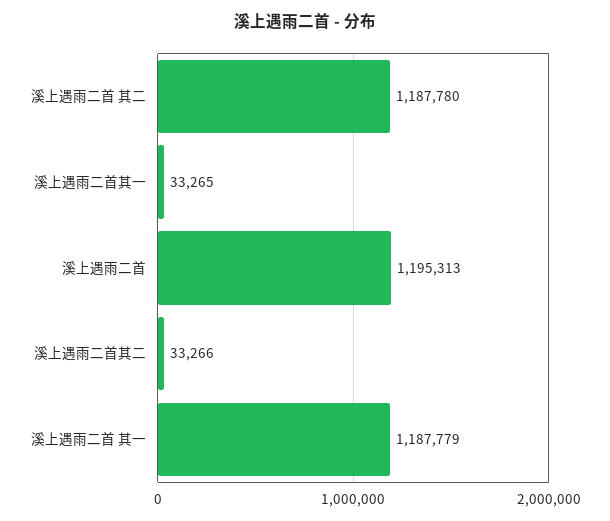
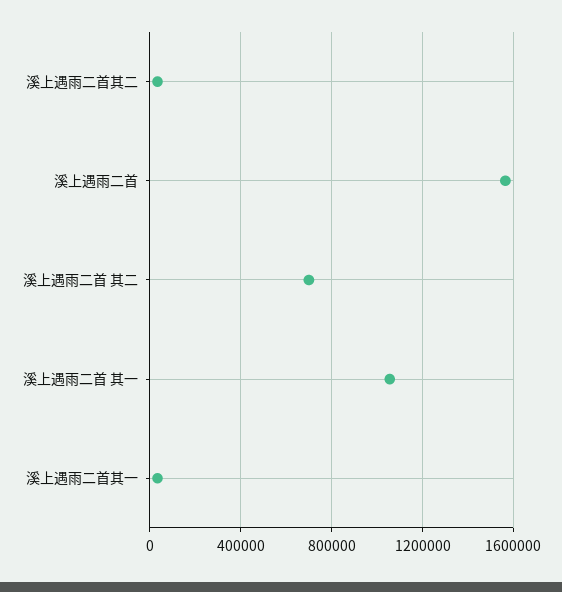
  {
-   "溪上遇雨二首 其二": 1187780,
+   "溪上遇雨二首 其二": 700000,
    "溪上遇雨二首其一": 33265,
-   "溪上遇雨二首": 1195313,
+   "溪上遇雨二首": 1550000,
    "溪上遇雨二首其二": 33266,
-   "溪上遇雨二首 其一": 1187779
+   "溪上遇雨二首 其一": 1050000
  }

